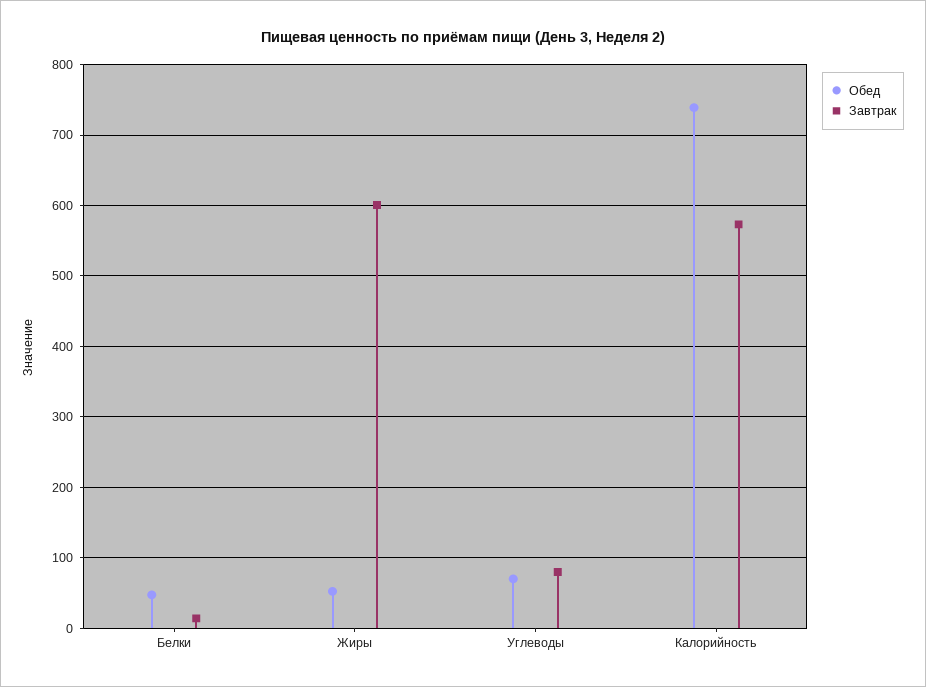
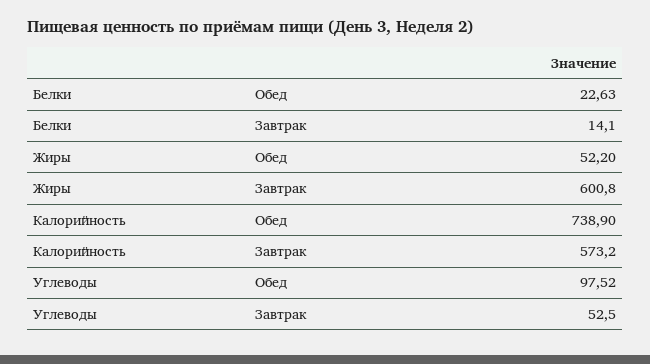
  {
    "Обед": {
-     "Белки": 50,
+     "Белки": 22.63,
      "Жиры": 52.2,
-     "Углеводы": 70,
+     "Углеводы": 97.52,
      "Калорийность": 738.9
    },
    "Завтрак": {
      "Белки": 14.1,
      "Жиры": 600.8,
-     "Углеводы": 80,
+     "Углеводы": 52.5,
      "Калорийность": 573.2
    }
  }

